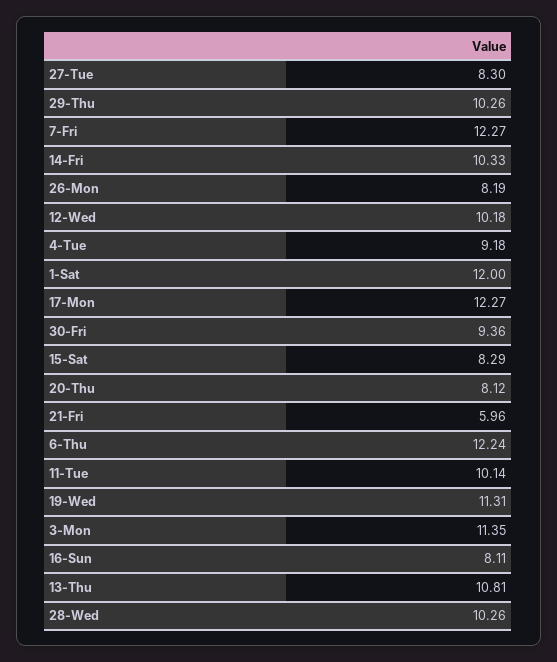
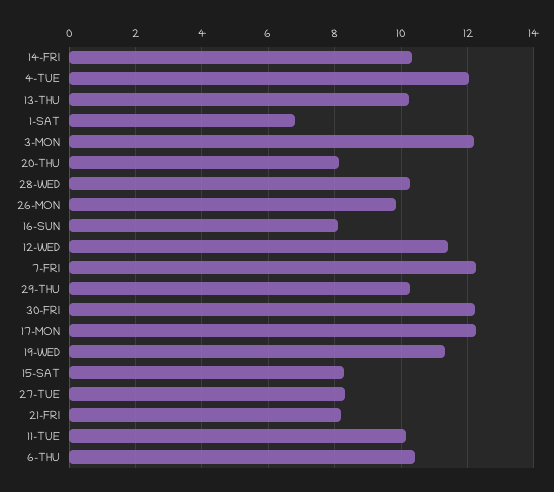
  {
    "27-Tue": 8.3,
    "29-Thu": 10.26,
    "7-Fri": 12.27,
    "14-Fri": 10.33,
-   "26-Mon": 8.19,
+   "26-Mon": 9.8,
-   "12-Wed": 10.18,
+   "12-Wed": 11.4,
-   "4-Tue": 9.18,
+   "4-Tue": 12,
-   "1-Sat": 12,
+   "1-Sat": 6.8,
    "17-Mon": 12.27,
-   "30-Fri": 9.36,
+   "30-Fri": 12.2,
    "15-Sat": 8.29,
    "20-Thu": 8.12,
-   "21-Fri": 5.96,
+   "21-Fri": 8.2,
-   "6-Thu": 12.24,
+   "6-Thu": 10.4,
    "11-Tue": 10.14,
    "19-Wed": 11.31,
-   "3-Mon": 11.35,
+   "3-Mon": 12.2,
    "16-Sun": 8.11,
-   "13-Thu": 10.81,
+   "13-Thu": 10.2,
    "28-Wed": 10.26
  }

